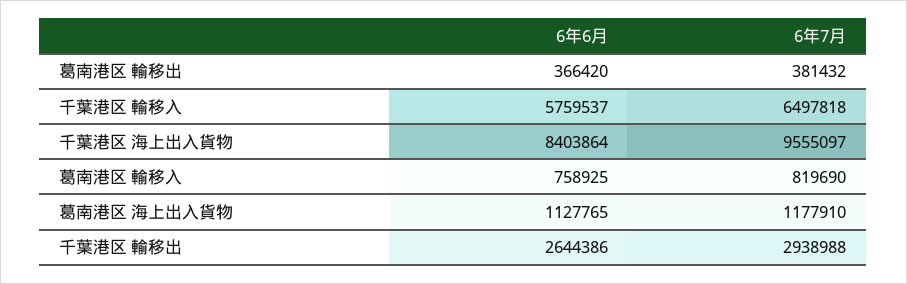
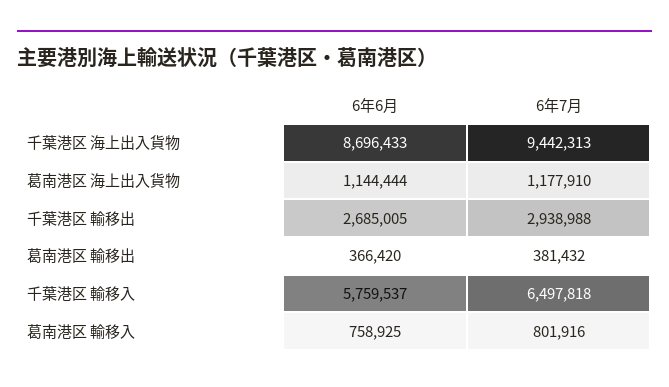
  {
    "6年6月": {
      "葛南港区 輸移出": 366420,
      "千葉港区 輸移入": 5759537,
-     "千葉港区 海上出入貨物": 8403864,
+     "千葉港区 海上出入貨物": 8696433,
      "葛南港区 輸移入": 758925,
-     "葛南港区 海上出入貨物": 1127765,
+     "葛南港区 海上出入貨物": 1144444,
-     "千葉港区 輸移出": 2644386
+     "千葉港区 輸移出": 2685005
    },
    "6年7月": {
      "葛南港区 輸移出": 381432,
      "千葉港区 輸移入": 6497818,
-     "千葉港区 海上出入貨物": 9555097,
+     "千葉港区 海上出入貨物": 9442313,
-     "葛南港区 輸移入": 819690,
+     "葛南港区 輸移入": 801916,
      "葛南港区 海上出入貨物": 1177910,
      "千葉港区 輸移出": 2938988
    }
  }

